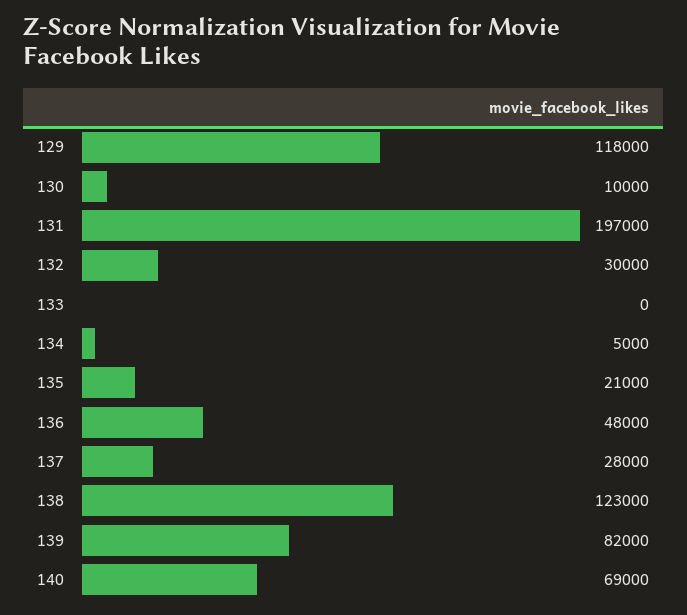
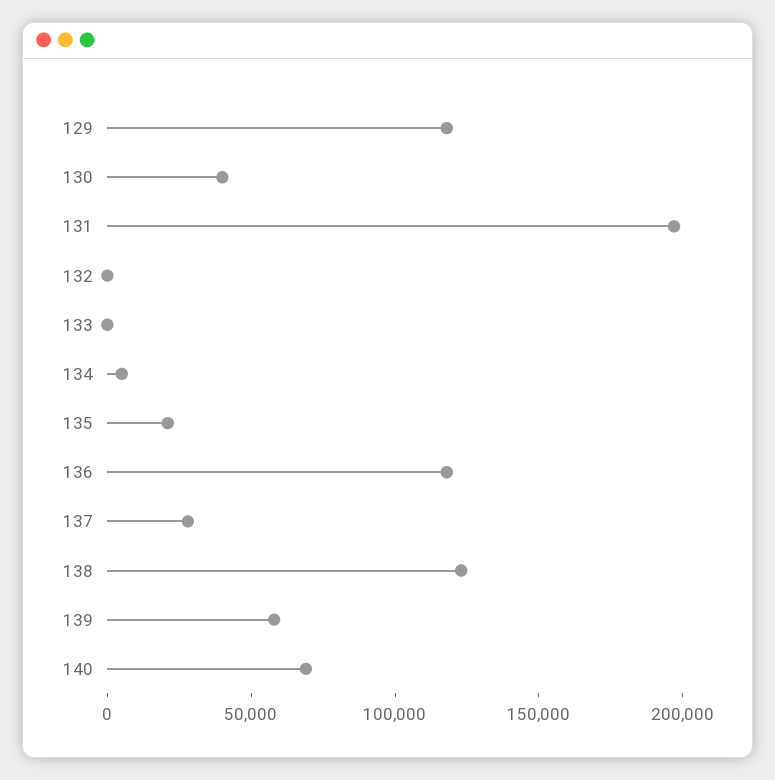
  {
    "129": 118000,
-   "130": 10000,
+   "130": 40000,
    "131": 197000,
-   "132": 30000,
+   "132": 0,
    "133": 0,
    "134": 5000,
    "135": 21000,
-   "136": 48000,
+   "136": 120000,
    "137": 28000,
    "138": 123000,
-   "139": 82000,
+   "139": 60000,
    "140": 69000
  }

